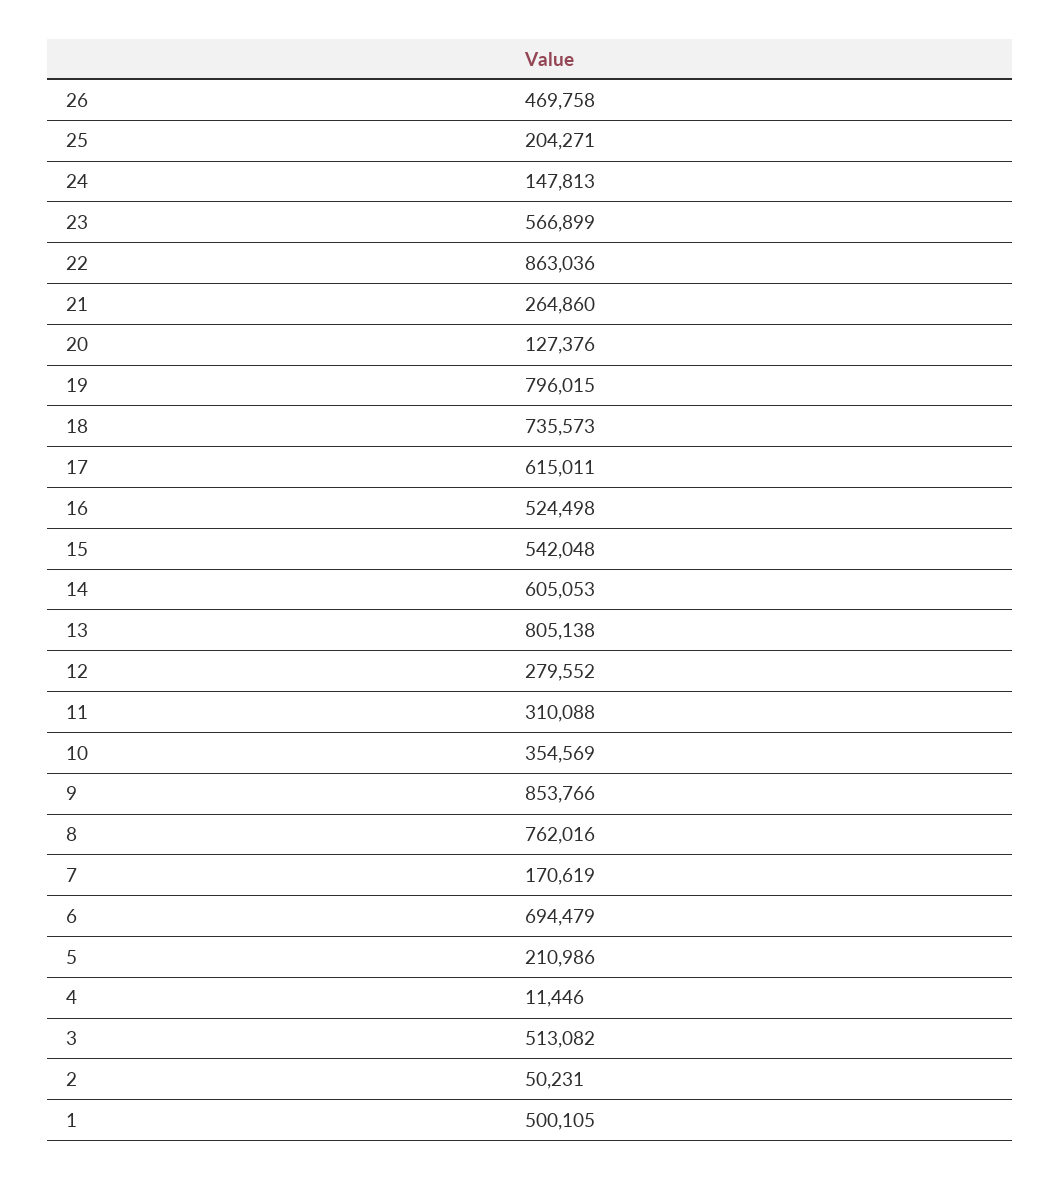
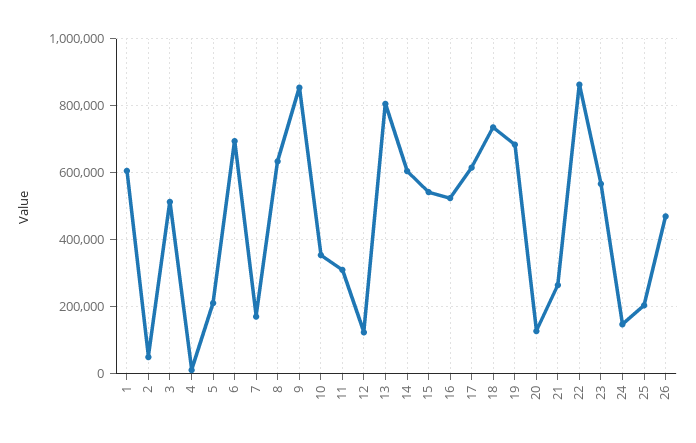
  {
    "26": 469758,
    "25": 204271,
    "24": 147813,
    "23": 566899,
    "22": 863036,
    "21": 264860,
    "20": 127376,
-   "19": 796015,
+   "19": 680000,
    "18": 735573,
    "17": 615011,
    "16": 524498,
    "15": 542048,
    "14": 605053,
    "13": 805138,
-   "12": 279552,
+   "12": 120000,
    "11": 310088,
    "10": 354569,
    "9": 853766,
-   "8": 762016,
+   "8": 640000,
    "7": 170619,
    "6": 694479,
    "5": 210986,
    "4": 11446,
    "3": 513082,
    "2": 50231,
-   "1": 500105
+   "1": 600000
  }

